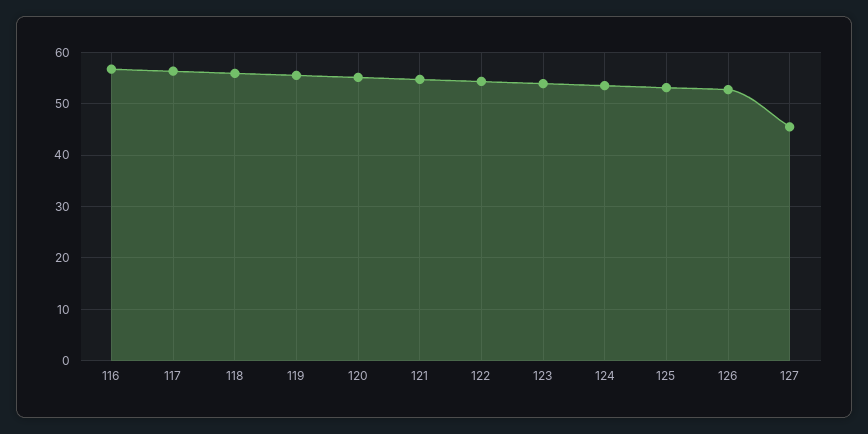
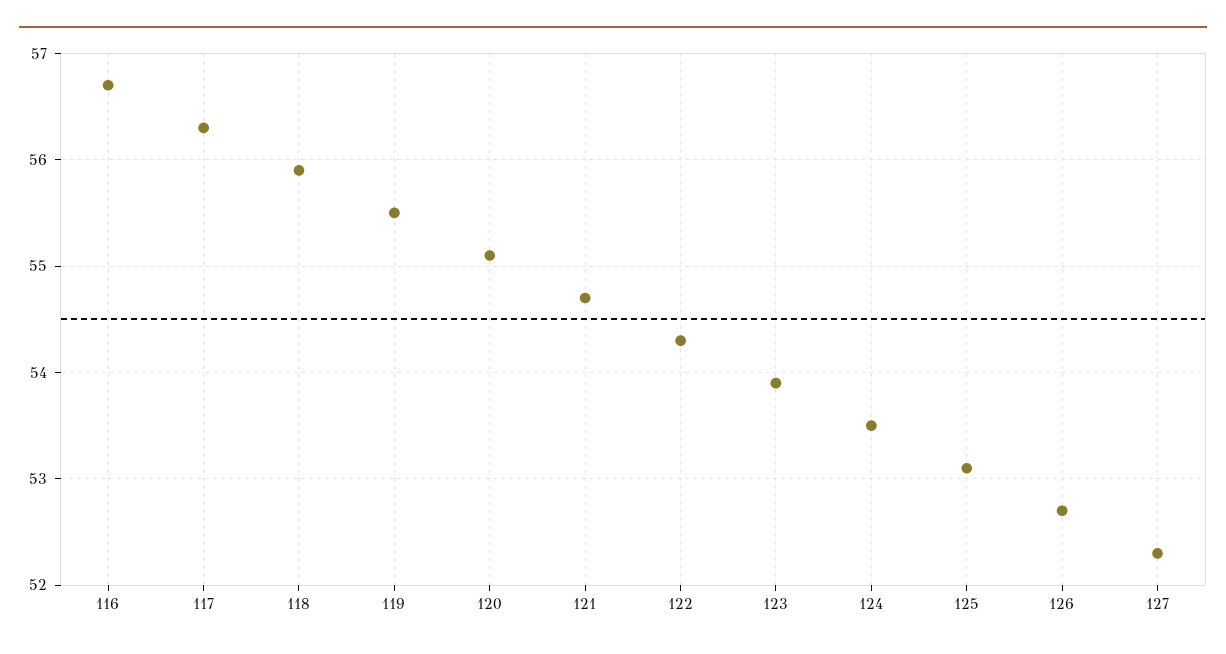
  {
    "116": 56.7,
    "117": 56.3,
    "118": 55.9,
    "119": 55.5,
    "120": 55.1,
    "121": 54.7,
    "122": 54.3,
    "123": 53.9,
    "124": 53.5,
    "125": 53.1,
    "126": 52.7,
-   "127": 46
+   "127": 52.3
  }

